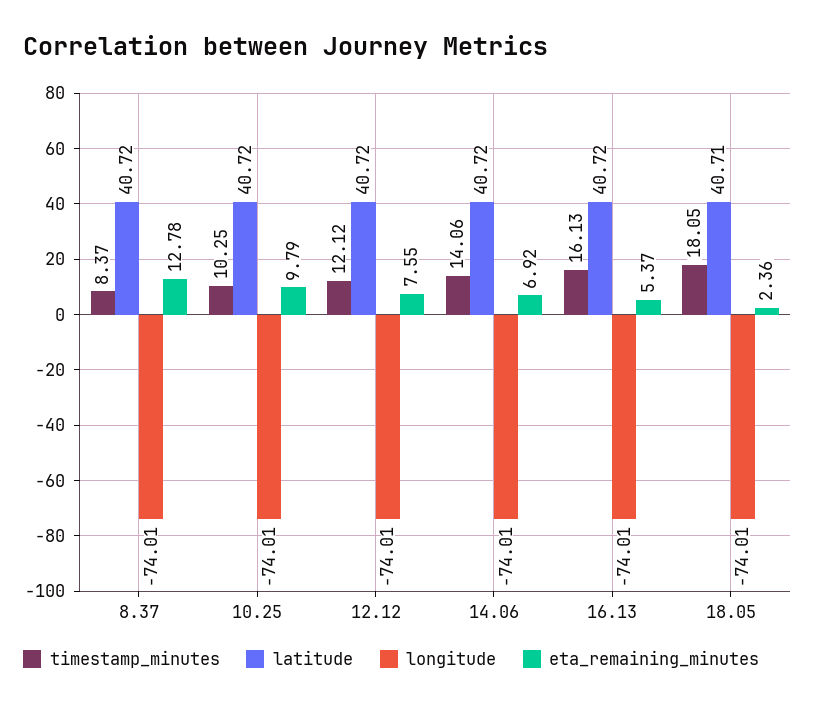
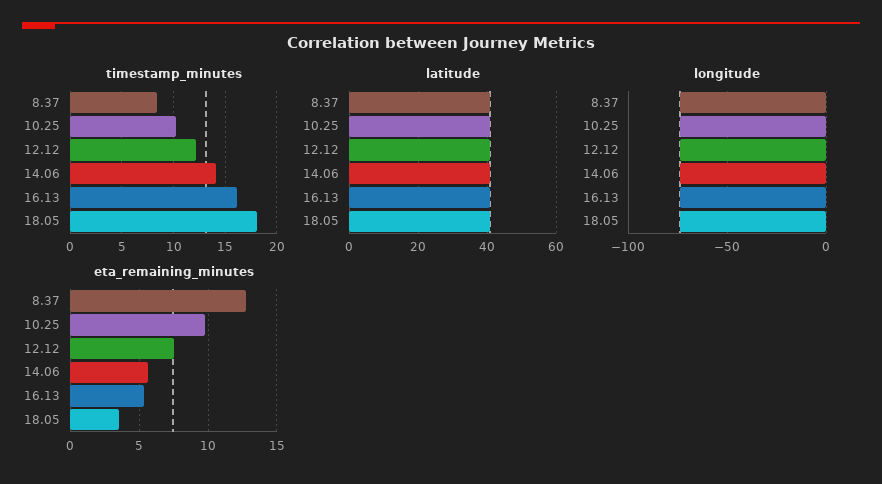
  {
    "timestamp_minutes": {
      "8.37": 8.37,
      "10.25": 10.25,
      "12.12": 12.12,
      "14.06": 14.06,
      "16.13": 16.13,
      "18.05": 18.05
    },
    "latitude": {
      "8.37": 40.72,
      "10.25": 40.72,
      "12.12": 40.72,
      "14.06": 40.72,
      "16.13": 40.72,
      "18.05": 40.71
    },
    "longitude": {
      "8.37": -74.01,
      "10.25": -74.01,
      "12.12": -74.01,
      "14.06": -74.01,
      "16.13": -74.01,
      "18.05": -74.01
    },
    "eta_remaining_minutes": {
      "8.37": 12.78,
      "10.25": 9.79,
      "12.12": 7.55,
-     "14.06": 6.92,
+     "14.06": 5.5,
      "16.13": 5.37,
-     "18.05": 2.36
+     "18.05": 3.5
    }
  }

